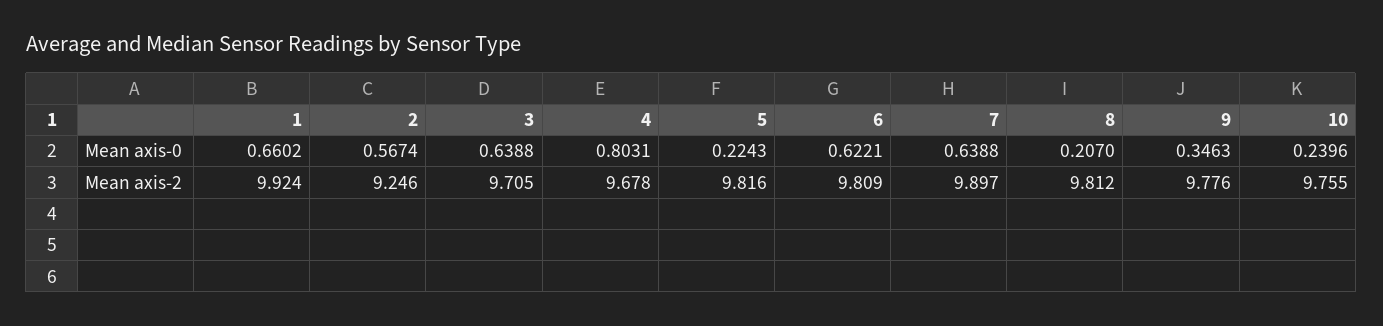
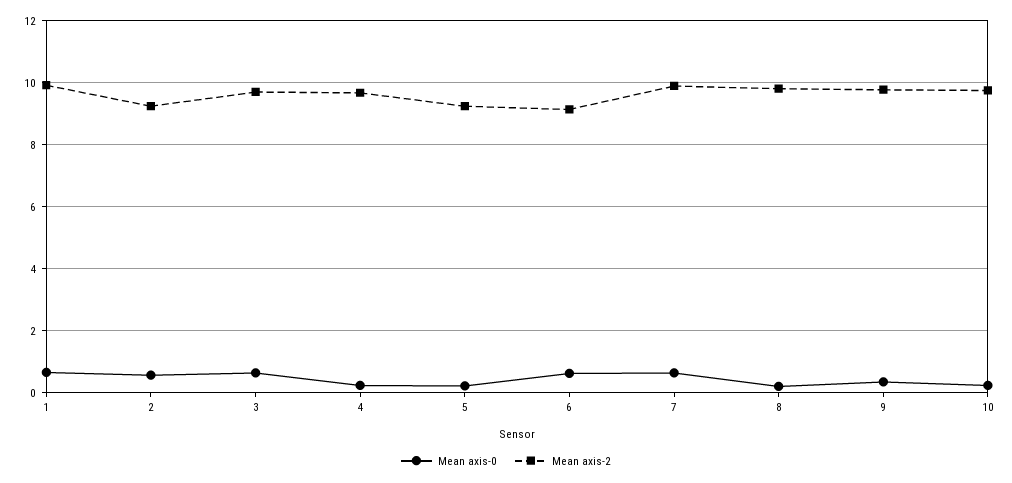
  {
    "Mean axis-0": {
      "1": 0.6602,
      "2": 0.5674,
      "3": 0.6388,
-     "4": 0.8031,
+     "4": 0.2,
      "5": 0.2243,
      "6": 0.6221,
      "7": 0.6388,
      "8": 0.207,
      "9": 0.3463,
      "10": 0.2396
    },
    "Mean axis-2": {
      "1": 9.924,
      "2": 9.246,
      "3": 9.705,
      "4": 9.678,
-     "5": 9.816,
+     "5": 9.2,
-     "6": 9.809,
+     "6": 9.2,
      "7": 9.897,
      "8": 9.812,
      "9": 9.776,
      "10": 9.755
    }
  }

